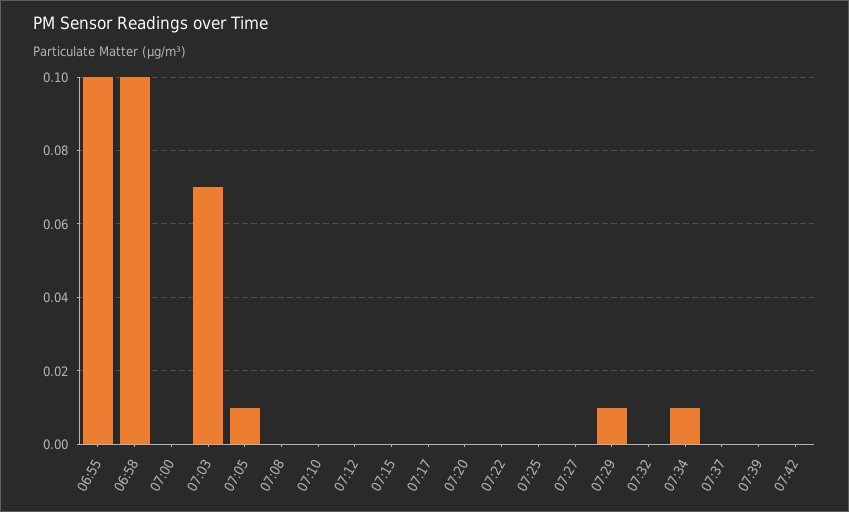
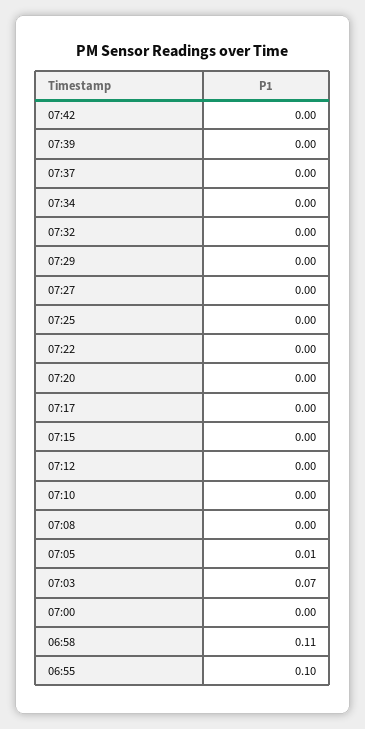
  {
    "06:55": 0.1,
-   "06:58": 0.1,
+   "06:58": 0.11,
    "07:00": 0,
    "07:03": 0.07,
    "07:05": 0.01,
    "07:08": 0,
    "07:10": 0,
    "07:12": 0,
    "07:15": 0,
    "07:17": 0,
    "07:20": 0,
    "07:22": 0,
    "07:25": 0,
    "07:27": 0,
-   "07:29": 0.01,
+   "07:29": 0,
    "07:32": 0,
-   "07:34": 0.01,
+   "07:34": 0,
    "07:37": 0,
    "07:39": 0,
    "07:42": 0
  }

